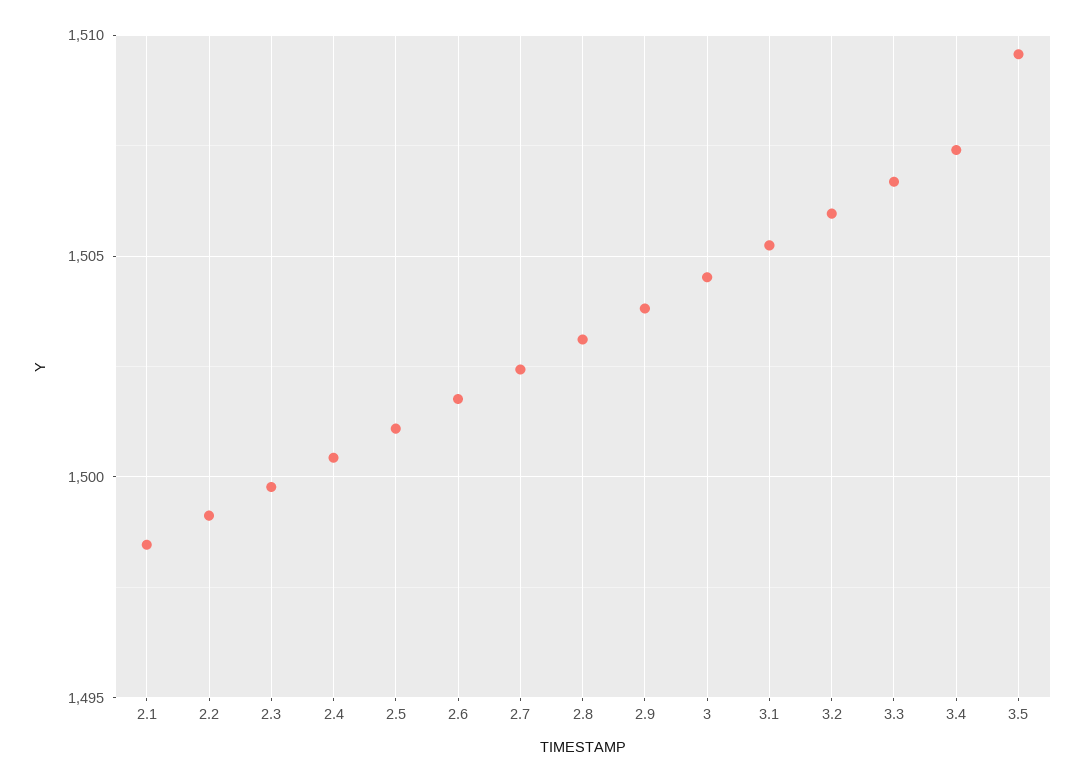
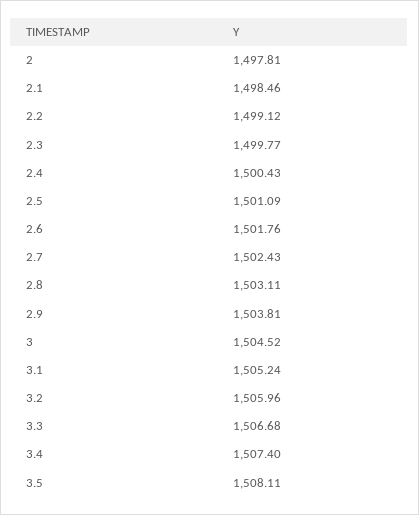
  {
    "2.1": 1498.46,
    "2.2": 1499.12,
    "2.3": 1499.77,
    "2.4": 1500.43,
    "2.5": 1501.09,
    "2.6": 1501.76,
    "2.7": 1502.43,
    "2.8": 1503.11,
    "2.9": 1503.81,
    "3": 1504.52,
    "3.1": 1505.24,
    "3.2": 1505.96,
    "3.3": 1506.68,
    "3.4": 1507.4,
-   "3.5": 1509.5
+   "3.5": 1508.11,
+   "2": 1497.81
  }

